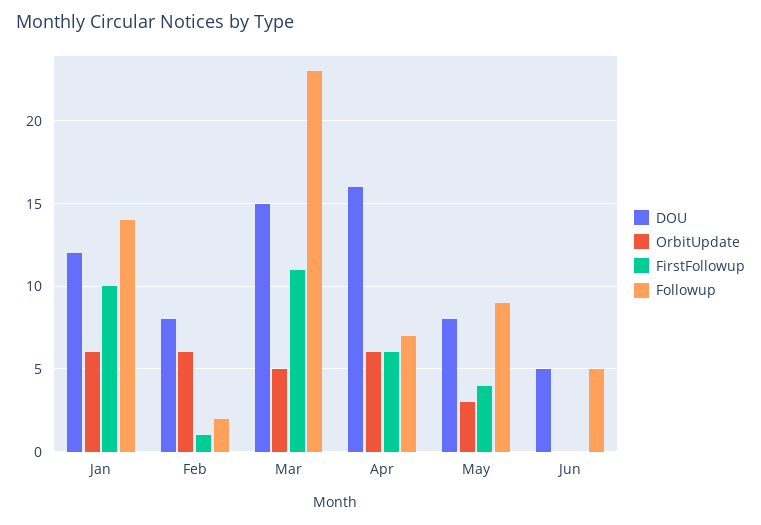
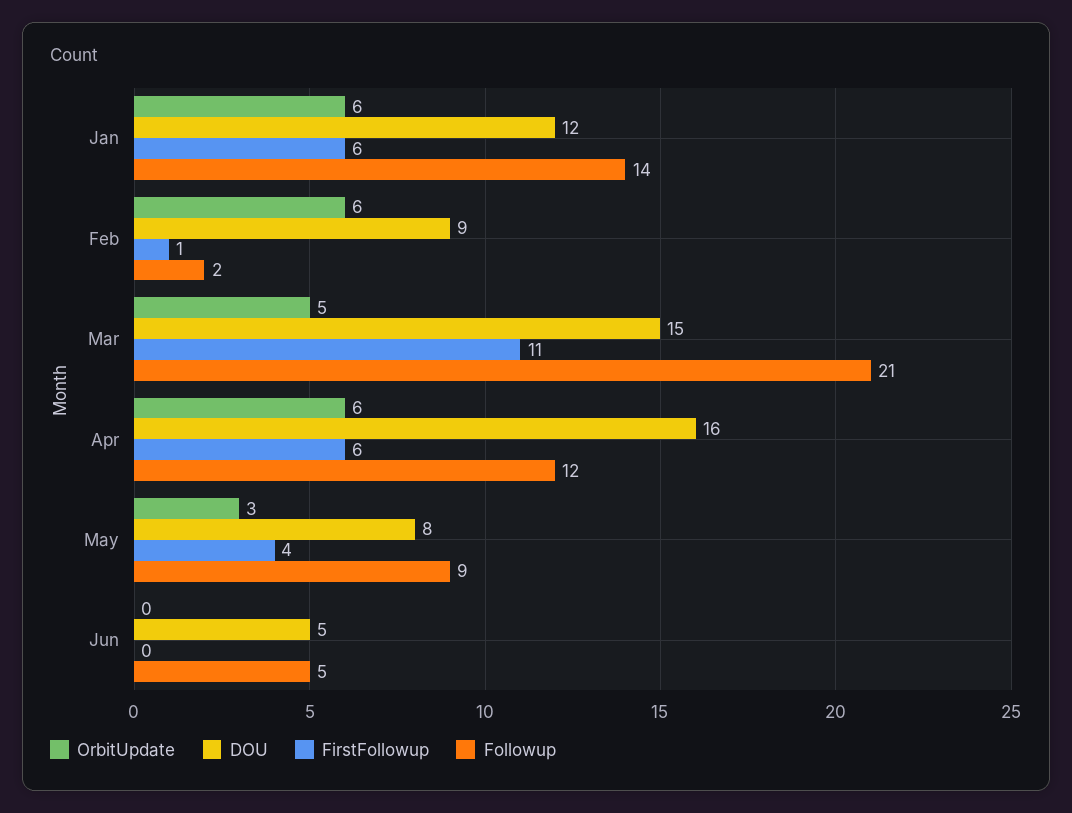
  {
    "DOU": {
      "Jan": 12,
-     "Feb": 8,
+     "Feb": 9,
      "Mar": 15,
      "Apr": 16,
      "May": 8,
      "Jun": 5
    },
    "OrbitUpdate": {
      "Jan": 6,
      "Feb": 6,
      "Mar": 5,
      "Apr": 6,
      "May": 3,
      "Jun": 0
    },
    "FirstFollowup": {
-     "Jan": 10,
+     "Jan": 6,
      "Feb": 1,
      "Mar": 11,
      "Apr": 6,
      "May": 4,
      "Jun": 0
    },
    "Followup": {
      "Jan": 14,
      "Feb": 2,
-     "Mar": 23,
+     "Mar": 21,
-     "Apr": 7,
+     "Apr": 12,
      "May": 9,
      "Jun": 5
    }
  }

